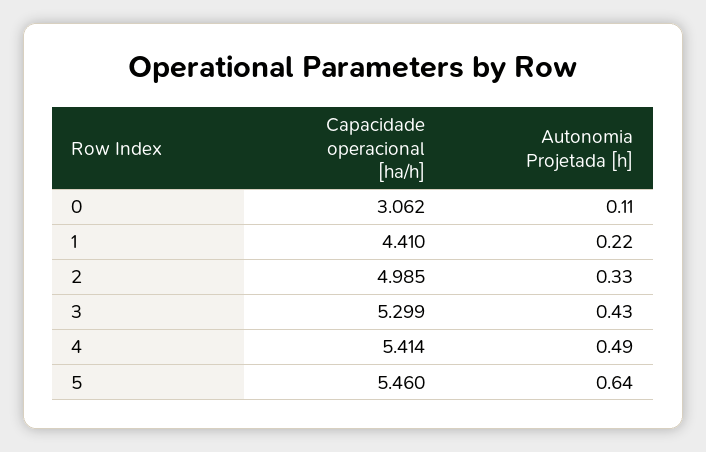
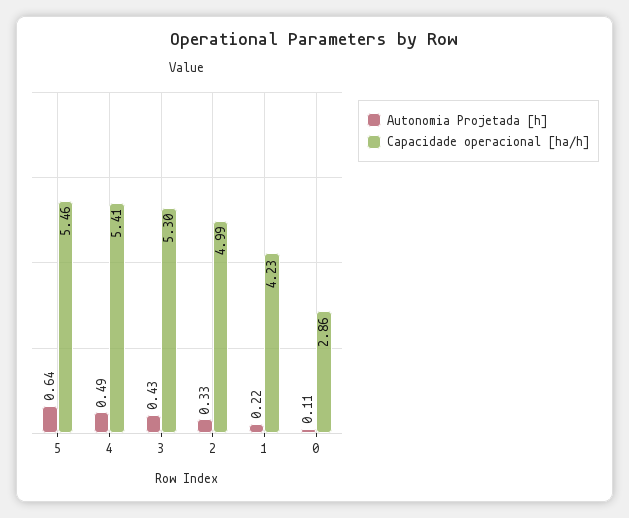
  {
    "Capacidade operacional [ha/h]": {
-     "0": 3.062,
+     "0": 2.86,
-     "1": 4.41,
+     "1": 4.23,
      "2": 4.985,
      "3": 5.299,
      "4": 5.414,
      "5": 5.46
    },
    "Autonomia Projetada [h]": {
      "0": 0.11,
      "1": 0.22,
      "2": 0.33,
      "3": 0.43,
      "4": 0.49,
      "5": 0.64
    }
  }

